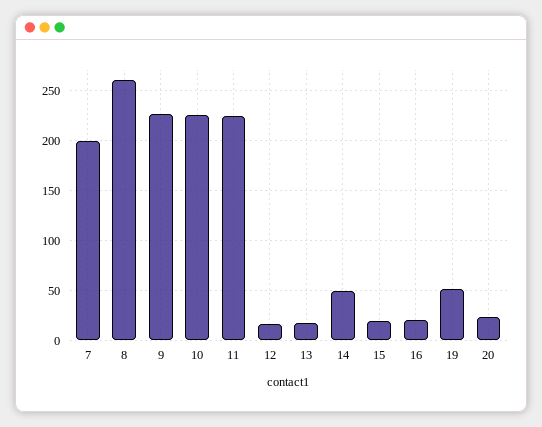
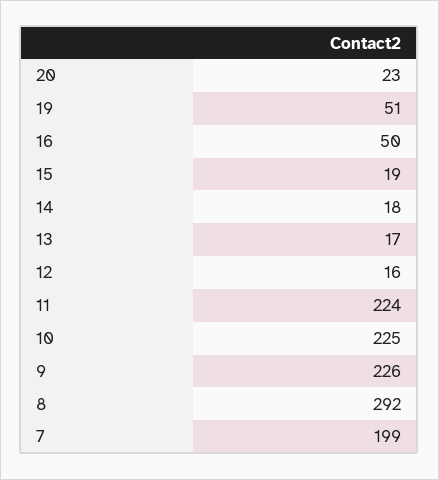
  {
    "7": 199,
-   "8": 260,
+   "8": 292,
    "9": 226,
    "10": 225,
    "11": 224,
    "12": 16,
    "13": 17,
-   "14": 50,
+   "14": 18,
    "15": 19,
-   "16": 20,
+   "16": 50,
    "19": 51,
    "20": 23
  }

